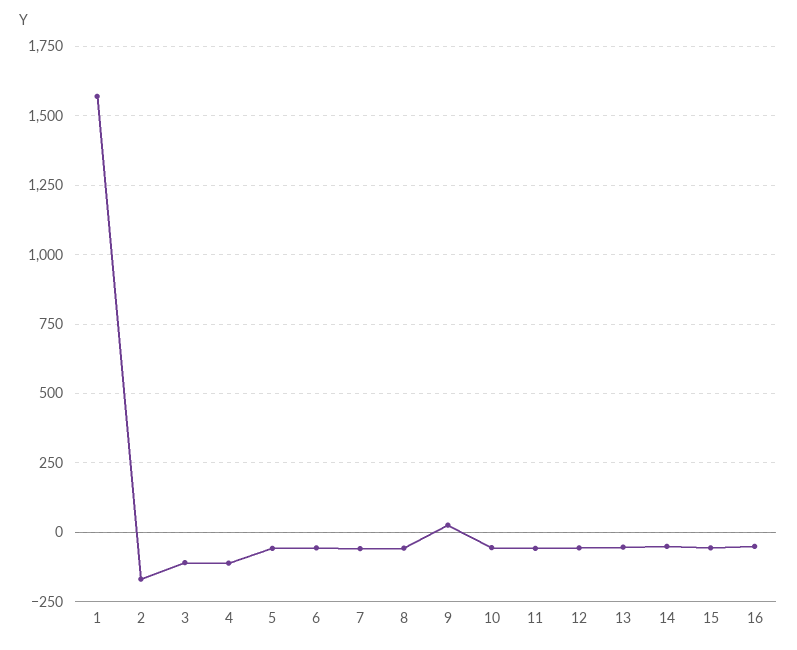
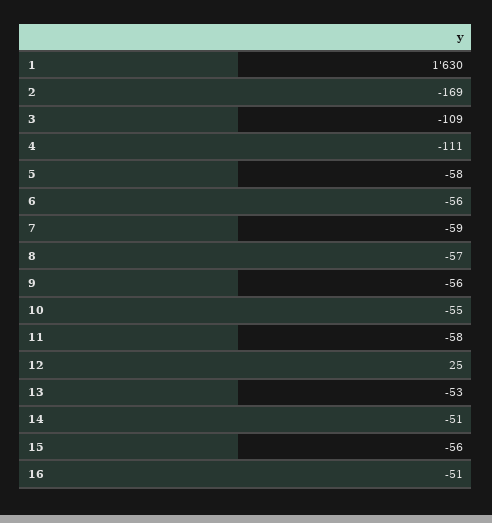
  {
-   "1": 1575,
+   "1": 1630,
    "2": -169,
    "3": -109,
    "4": -111,
    "5": -58,
    "6": -56,
    "7": -59,
    "8": -57,
-   "9": 25,
+   "9": -56,
    "10": -55,
    "11": -58,
-   "12": -50,
+   "12": 25,
    "13": -53,
    "14": -51,
    "15": -56,
    "16": -51
  }

